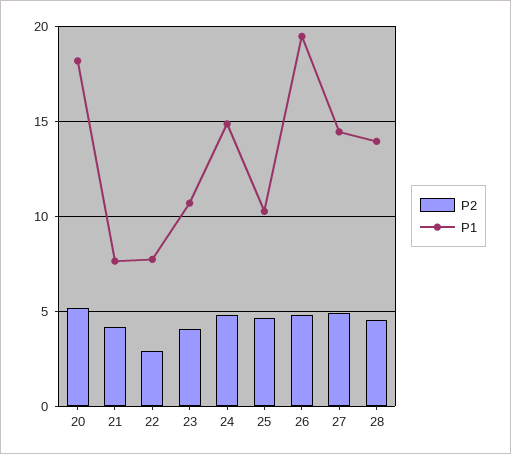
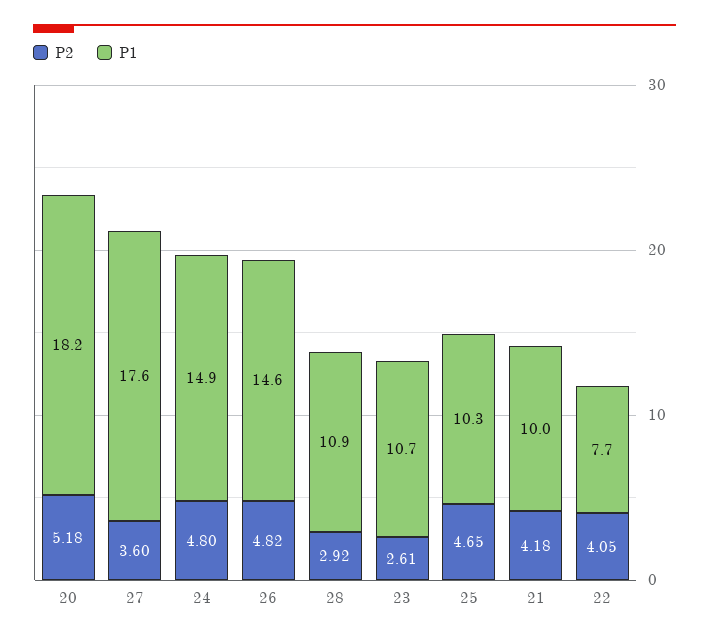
  {
    "P2": {
      "20": 5.18,
      "21": 4.18,
-     "22": 3,
+     "22": 4.05,
-     "23": 4,
+     "23": 2.61,
      "24": 4.8,
      "25": 4.65,
      "26": 4.82,
-     "27": 5,
+     "27": 3.6,
-     "28": 4.5
+     "28": 2.92
    },
    "P1": {
      "20": 18.2,
-     "21": 7.5,
+     "21": 10,
      "22": 7.7,
      "23": 10.7,
      "24": 14.9,
      "25": 10.3,
-     "26": 19.5,
+     "26": 14.6,
-     "27": 14.5,
+     "27": 17.6,
-     "28": 14
+     "28": 10.9
    }
  }

